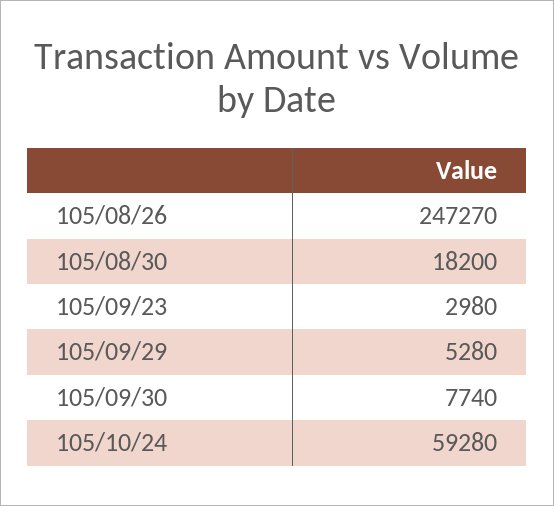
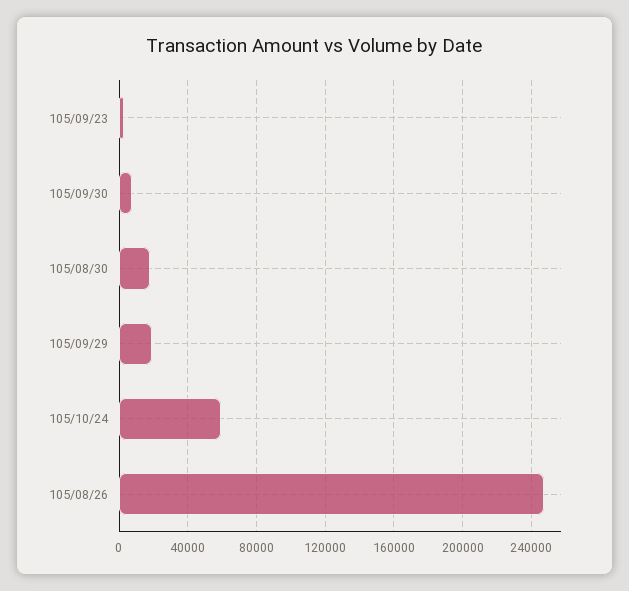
  {
    "105/08/26": 247270,
    "105/08/30": 18200,
    "105/09/23": 2980,
-   "105/09/29": 5280,
+   "105/09/29": 20000,
    "105/09/30": 7740,
    "105/10/24": 59280
  }

